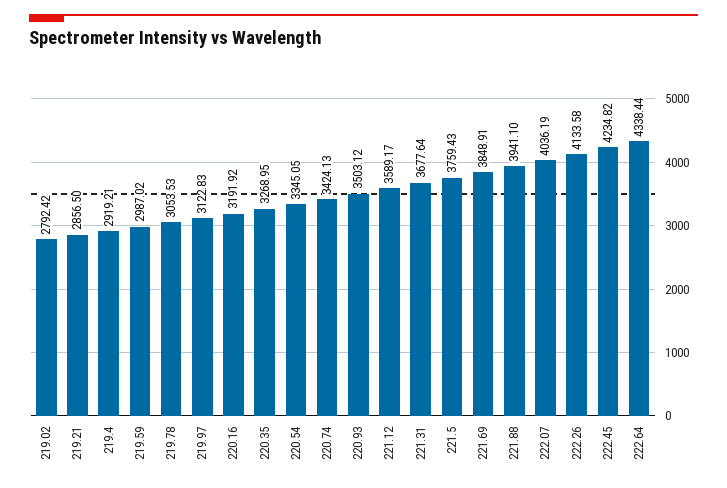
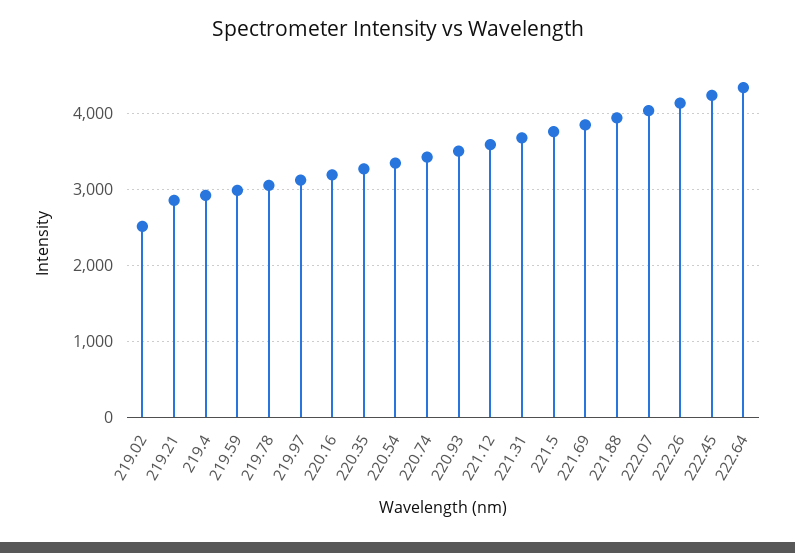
  {
-   "219.02": 2792.42,
+   "219.02": 2500,
    "219.21": 2856.5,
    "219.4": 2919.21,
    "219.59": 2987.02,
    "219.78": 3053.53,
    "219.97": 3122.83,
    "220.16": 3191.92,
    "220.35": 3268.95,
    "220.54": 3345.05,
    "220.74": 3424.13,
    "220.93": 3503.12,
    "221.12": 3589.17,
    "221.31": 3677.64,
    "221.5": 3759.43,
    "221.69": 3848.91,
    "221.88": 3941.1,
    "222.07": 4036.19,
    "222.26": 4133.58,
    "222.45": 4234.82,
    "222.64": 4338.44
  }

